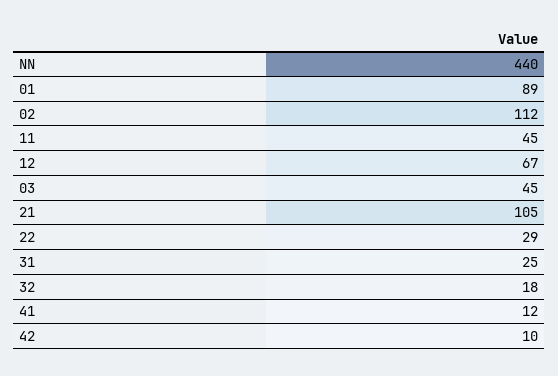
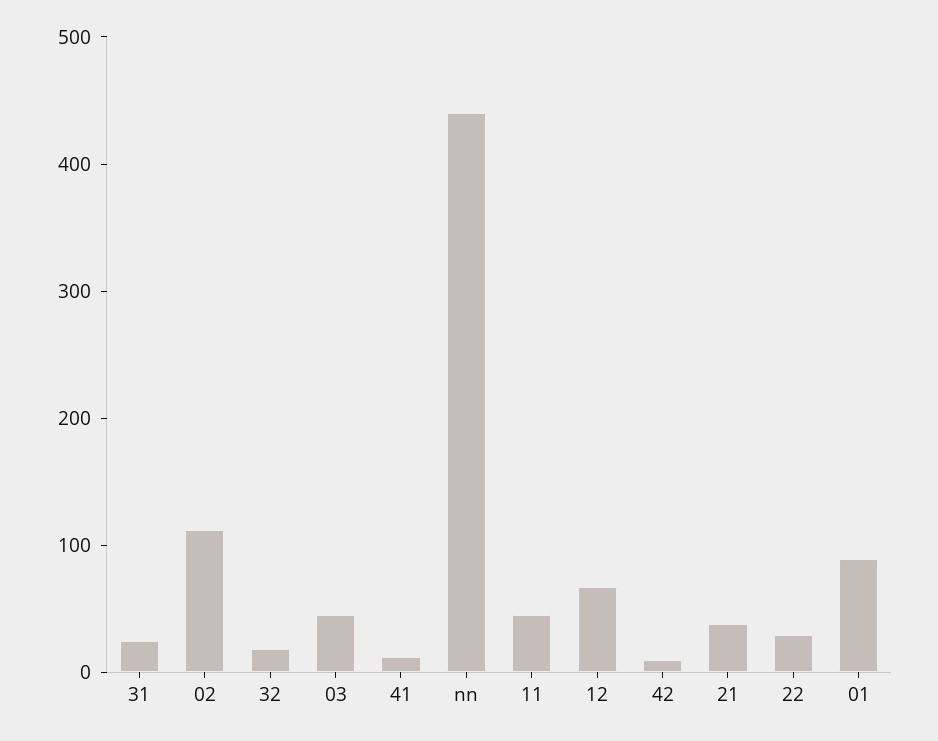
  {
    "NN": 440,
    "01": 89,
    "02": 112,
    "11": 45,
    "12": 67,
    "03": 45,
-   "21": 105,
+   "21": 40,
    "22": 29,
    "31": 25,
    "32": 18,
    "41": 12,
    "42": 10
  }

